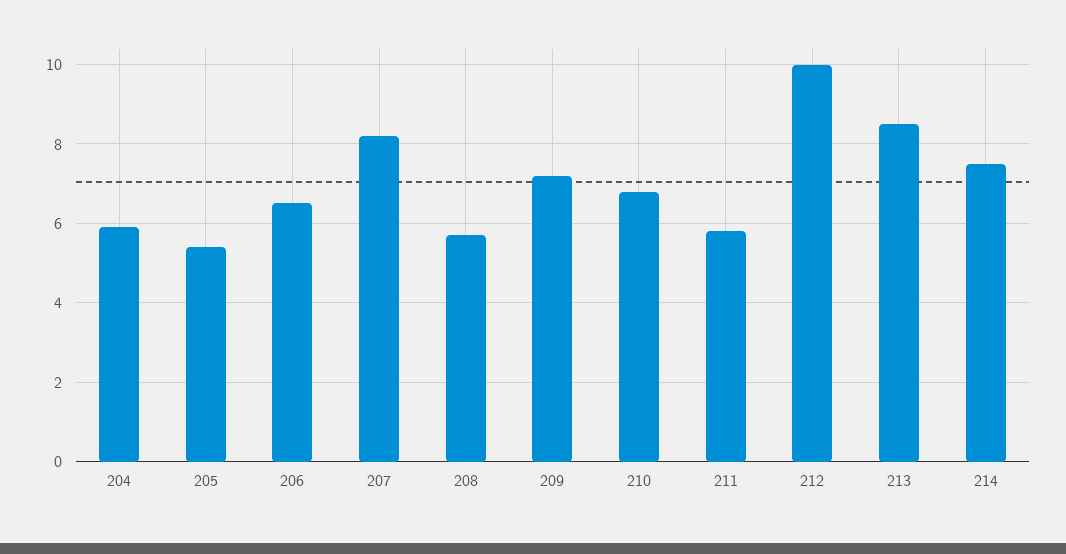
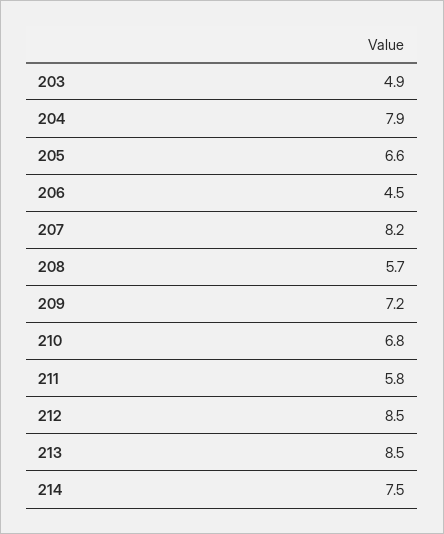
  {
-   "204": 6,
+   "204": 7.9,
-   "205": 5.5,
+   "205": 6.6,
-   "206": 6.5,
+   "206": 4.5,
    "207": 8.2,
    "208": 5.7,
    "209": 7.2,
    "210": 6.8,
    "211": 5.8,
-   "212": 10,
+   "212": 8.5,
    "213": 8.5,
-   "214": 7.5
+   "214": 7.5,
+   "203": 4.9
  }

